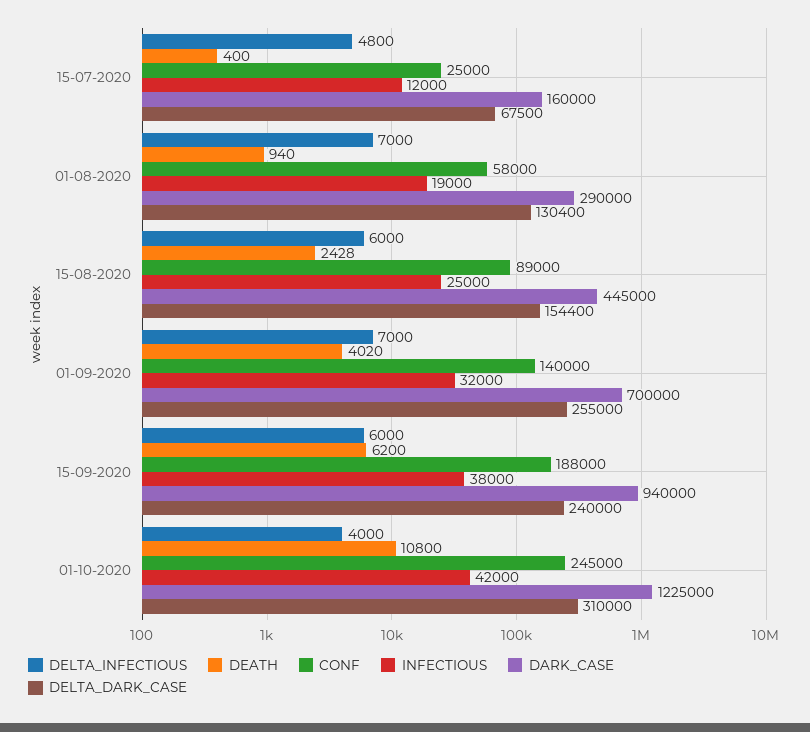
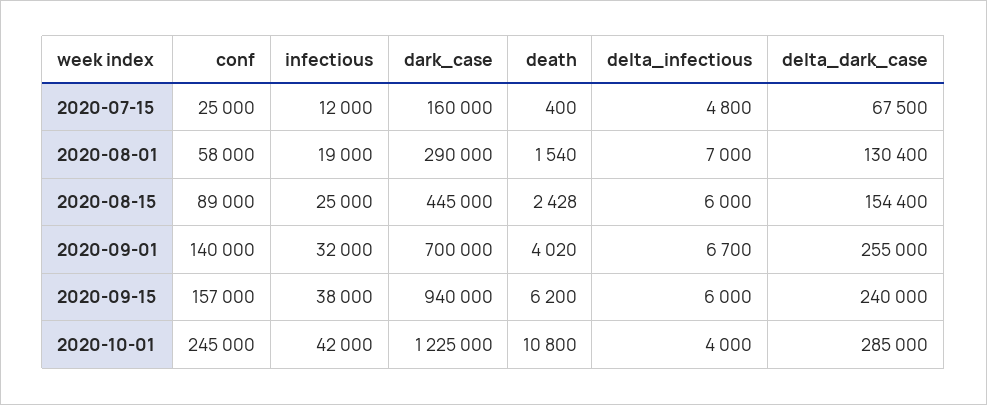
  {
    "DELTA_INFECTIOUS": {
      "15-07-2020": 4800,
      "01-08-2020": 7000,
      "15-08-2020": 6000,
-     "01-09-2020": 7000,
+     "01-09-2020": 6700,
      "15-09-2020": 6000,
      "01-10-2020": 4000
    },
    "DEATH": {
      "15-07-2020": 400,
-     "01-08-2020": 940,
+     "01-08-2020": 1540,
      "15-08-2020": 2428,
      "01-09-2020": 4020,
      "15-09-2020": 6200,
      "01-10-2020": 10800
    },
    "CONF": {
      "15-07-2020": 25000,
      "01-08-2020": 58000,
      "15-08-2020": 89000,
      "01-09-2020": 140000,
-     "15-09-2020": 188000,
+     "15-09-2020": 157000,
      "01-10-2020": 245000
    },
    "INFECTIOUS": {
      "15-07-2020": 12000,
      "01-08-2020": 19000,
      "15-08-2020": 25000,
      "01-09-2020": 32000,
      "15-09-2020": 38000,
      "01-10-2020": 42000
    },
    "DARK_CASE": {
      "15-07-2020": 160000,
      "01-08-2020": 290000,
      "15-08-2020": 445000,
      "01-09-2020": 700000,
      "15-09-2020": 940000,
      "01-10-2020": 1225000
    },
    "DELTA_DARK_CASE": {
      "15-07-2020": 67500,
      "01-08-2020": 130400,
      "15-08-2020": 154400,
      "01-09-2020": 255000,
      "15-09-2020": 240000,
-     "01-10-2020": 310000
+     "01-10-2020": 285000
    }
  }

